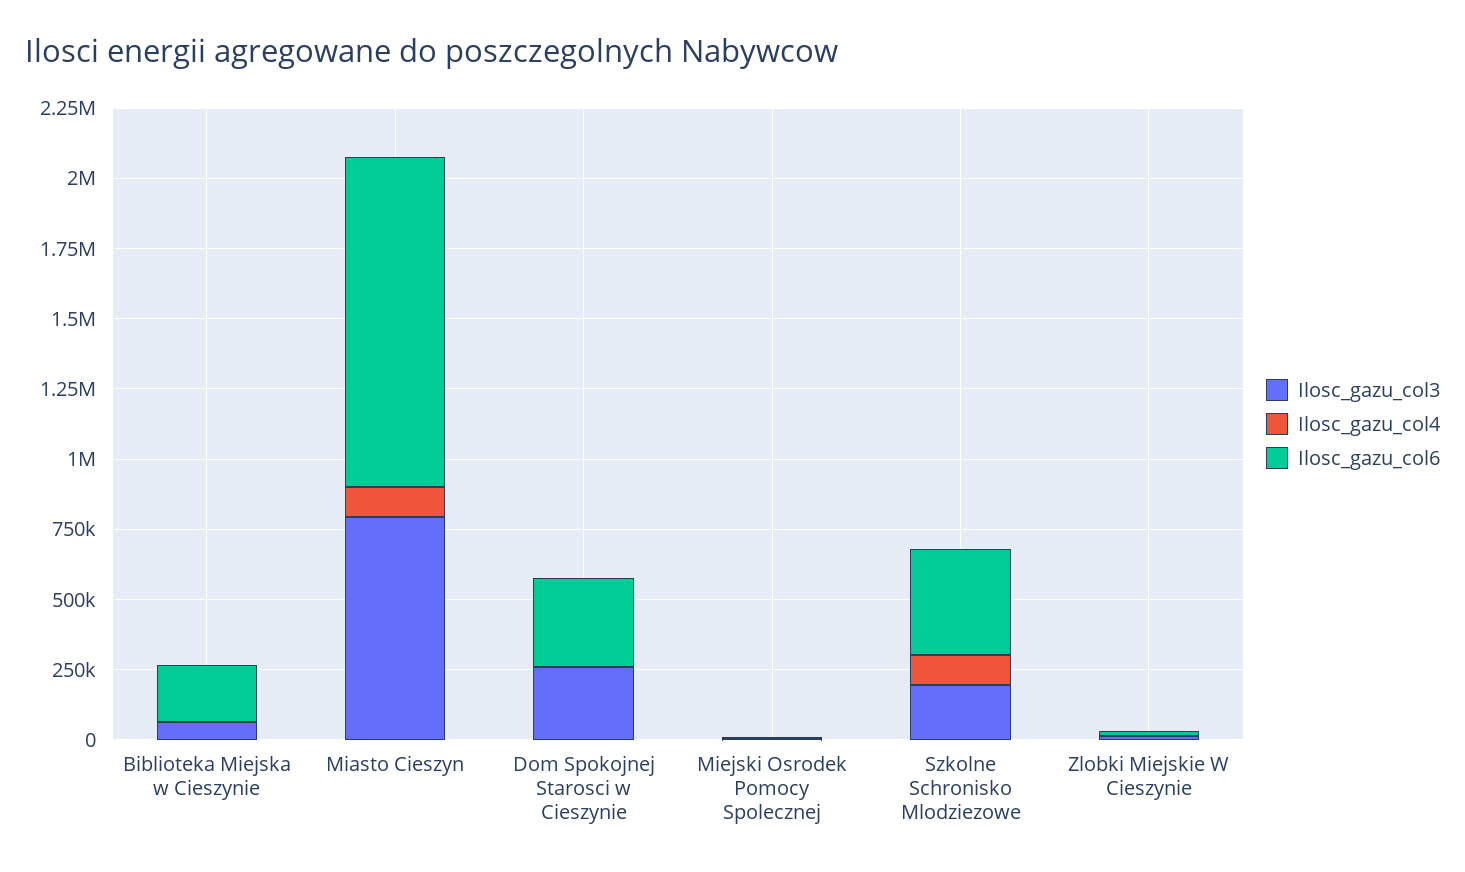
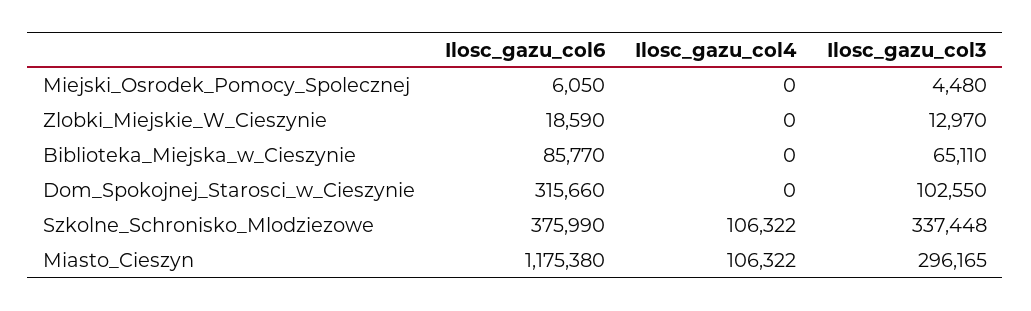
  {
    "Ilosc_gazu_col3": {
      "Biblioteka Miejska w Cieszynie": 65110,
-     "Miasto Cieszyn": 800000,
+     "Miasto Cieszyn": 296165,
-     "Dom Spokojnej Starosci w Cieszynie": 250000,
+     "Dom Spokojnej Starosci w Cieszynie": 102550,
      "Miejski Osrodek Pomocy Spolecznej": 4480,
-     "Szkolne Schronisko Mlodziezowe": 200000,
+     "Szkolne Schronisko Mlodziezowe": 337448,
      "Zlobki Miejskie W Cieszynie": 12970
    },
    "Ilosc_gazu_col4": {
      "Biblioteka Miejska w Cieszynie": 0,
      "Miasto Cieszyn": 106322,
      "Dom Spokojnej Starosci w Cieszynie": 0,
      "Miejski Osrodek Pomocy Spolecznej": 0,
      "Szkolne Schronisko Mlodziezowe": 106322,
      "Zlobki Miejskie W Cieszynie": 0
    },
    "Ilosc_gazu_col6": {
-     "Biblioteka Miejska w Cieszynie": 200000,
+     "Biblioteka Miejska w Cieszynie": 85770,
      "Miasto Cieszyn": 1175380,
      "Dom Spokojnej Starosci w Cieszynie": 315660,
      "Miejski Osrodek Pomocy Spolecznej": 6050,
      "Szkolne Schronisko Mlodziezowe": 375990,
      "Zlobki Miejskie W Cieszynie": 18590
    }
  }

